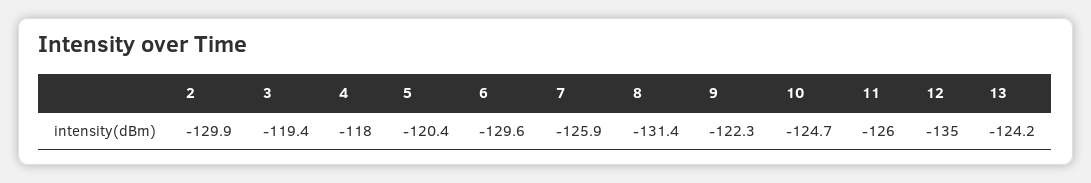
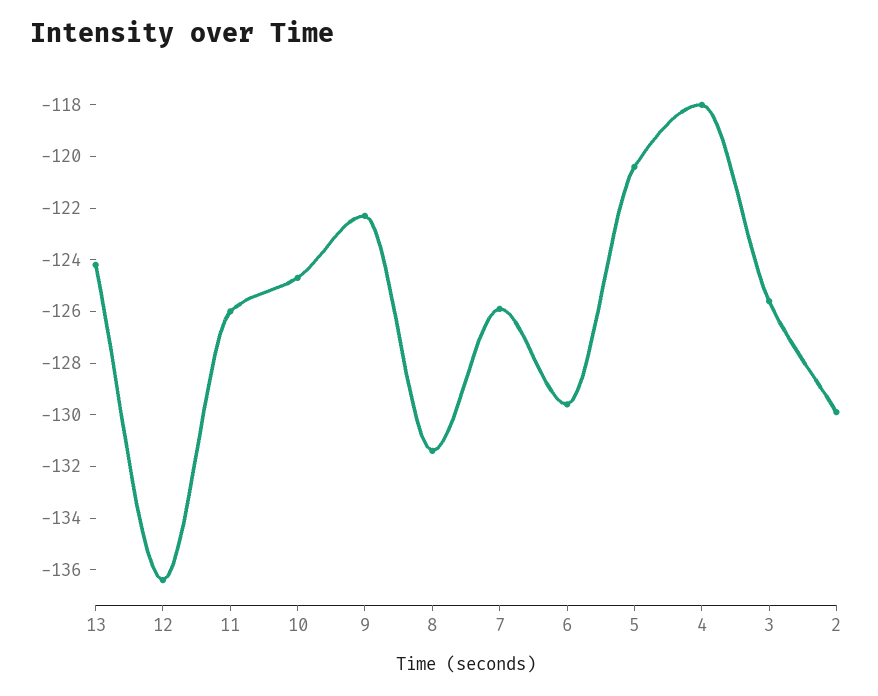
  {
    "2": -129.9,
-   "3": -119.4,
+   "3": -125.5,
    "4": -118,
    "5": -120.4,
    "6": -129.6,
    "7": -125.9,
    "8": -131.4,
    "9": -122.3,
    "10": -124.7,
    "11": -126,
-   "12": -135,
+   "12": -136.5,
    "13": -124.2
  }

